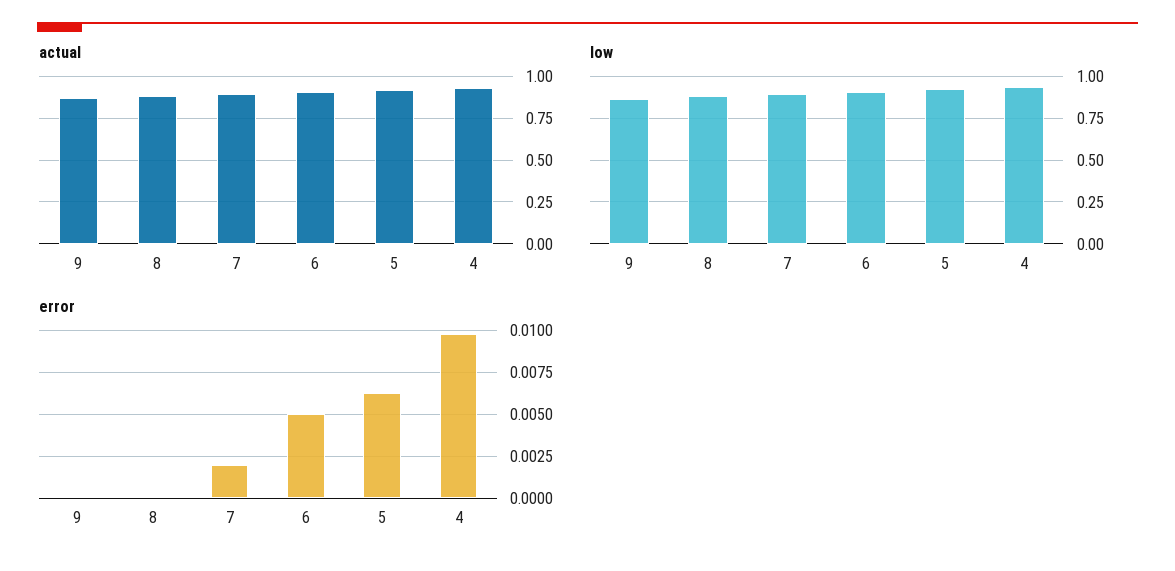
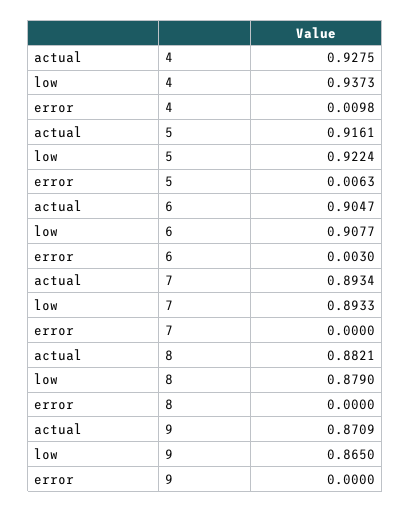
  {
    "actual": {
      "9": 0.8709,
      "8": 0.8821,
      "7": 0.8934,
      "6": 0.9047,
      "5": 0.9161,
      "4": 0.9275
    },
    "low": {
      "9": 0.865,
      "8": 0.879,
      "7": 0.8933,
      "6": 0.9077,
      "5": 0.9224,
      "4": 0.9373
    },
    "error": {
      "9": 0,
      "8": 0,
-     "7": 0.002,
+     "7": 0,
-     "6": 0.005,
+     "6": 0.003,
      "5": 0.0063,
      "4": 0.0098
    }
  }

